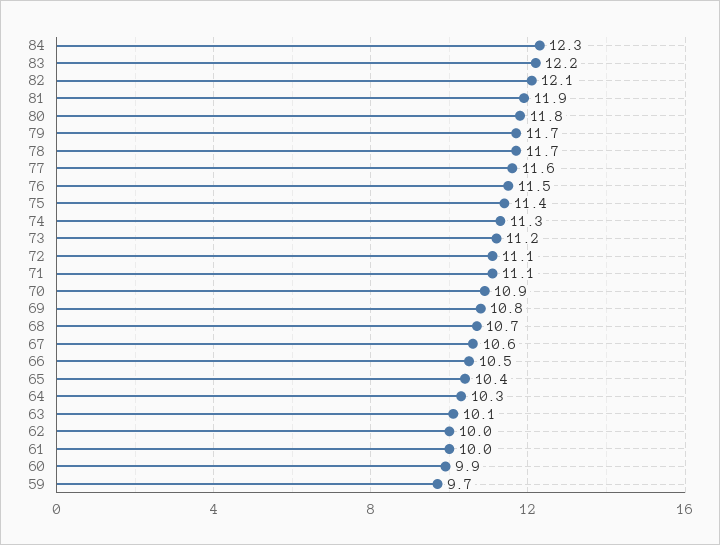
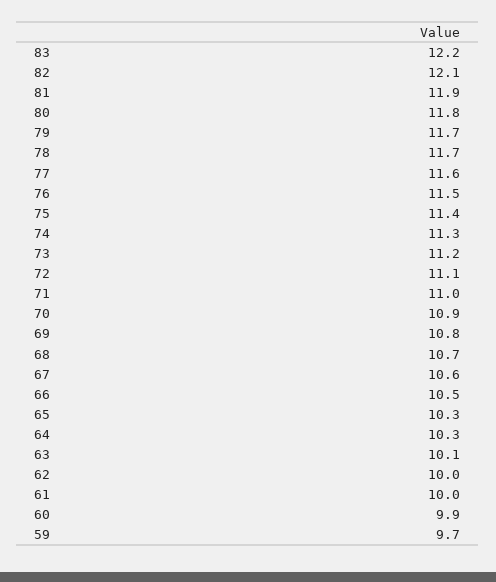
  {
-   "84": 12.3,
    "83": 12.2,
    "82": 12.1,
    "81": 11.9,
    "80": 11.8,
    "79": 11.7,
    "78": 11.7,
    "77": 11.6,
    "76": 11.5,
    "75": 11.4,
    "74": 11.3,
    "73": 11.2,
    "72": 11.1,
-   "71": 11.1,
+   "71": 11,
    "70": 10.9,
    "69": 10.8,
    "68": 10.7,
    "67": 10.6,
    "66": 10.5,
-   "65": 10.4,
+   "65": 10.3,
    "64": 10.3,
    "63": 10.1,
    "62": 10,
    "61": 10,
    "60": 9.9,
    "59": 9.7
  }

